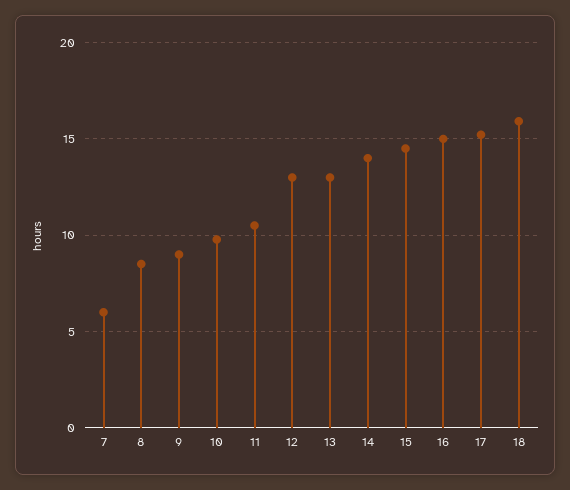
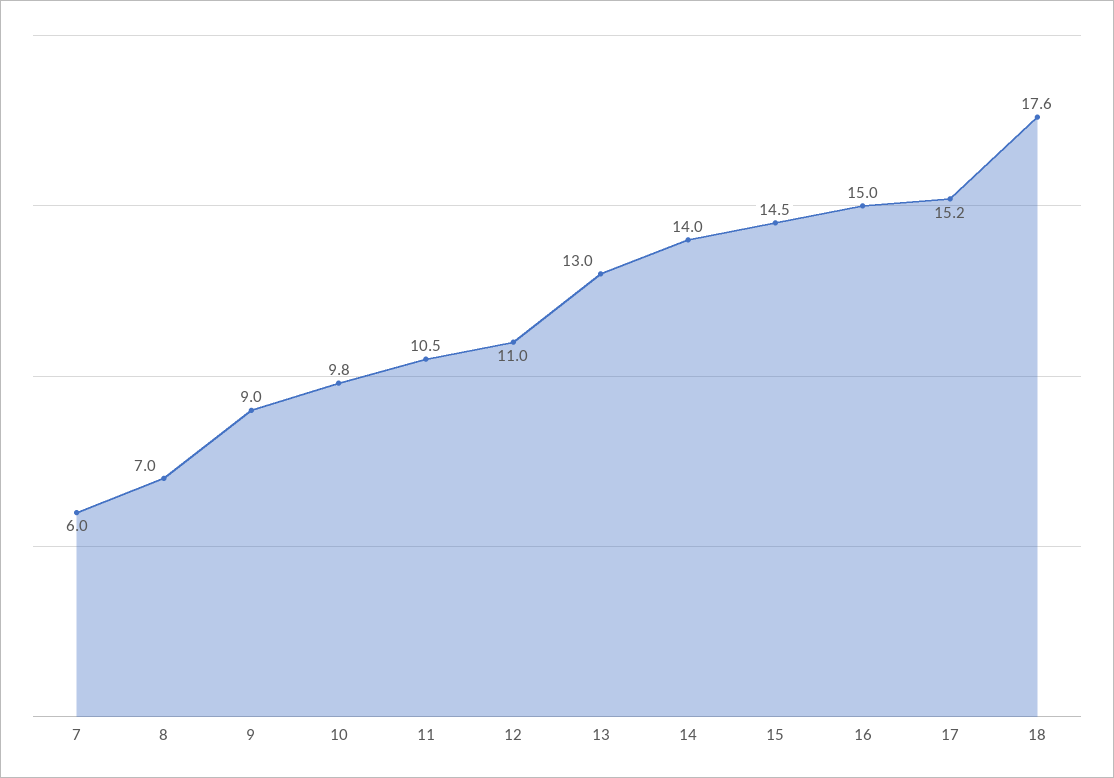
  {
    "7": 6,
-   "8": 8.5,
+   "8": 7,
    "9": 9,
    "10": 9.8,
    "11": 10.5,
-   "12": 13,
+   "12": 11,
    "13": 13,
    "14": 14,
    "15": 14.5,
    "16": 15,
    "17": 15.2,
-   "18": 16
+   "18": 17.6
  }

